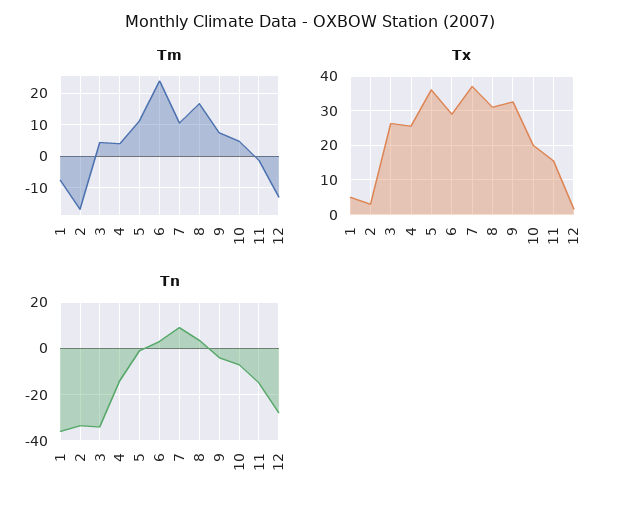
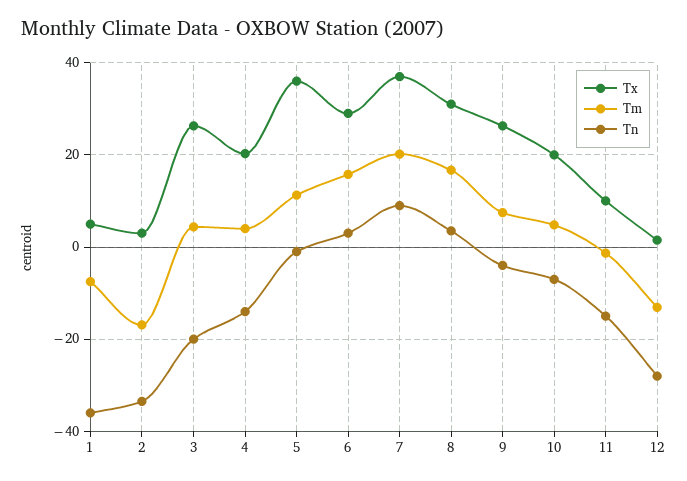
  {
    "Tm": {
      "1": -8,
      "2": -16,
      "3": 4,
      "4": 4,
      "5": 12,
-     "6": 24,
+     "6": 16,
-     "7": 10,
+     "7": 20,
      "8": 16,
      "9": 8,
      "10": 4,
      "11": -2,
      "12": -14
    },
    "Tx": {
      "1": 6,
      "2": 4,
      "3": 26,
-     "4": 26,
+     "4": 20,
      "5": 36,
      "6": 30,
      "7": 38,
      "8": 32,
-     "9": 32,
+     "9": 26,
      "10": 20,
-     "11": 16,
+     "11": 10,
      "12": 2
    },
    "Tn": {
      "1": -36,
      "2": -34,
-     "3": -35,
+     "3": -20,
      "4": -14,
      "5": -2,
      "6": 4,
      "7": 10,
      "8": 4,
      "9": -4,
      "10": -8,
      "11": -16,
      "12": -28
    }
  }

